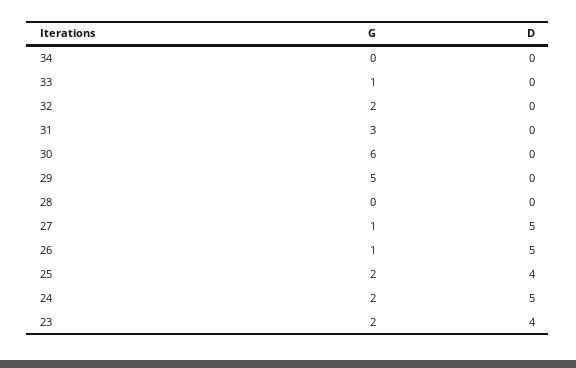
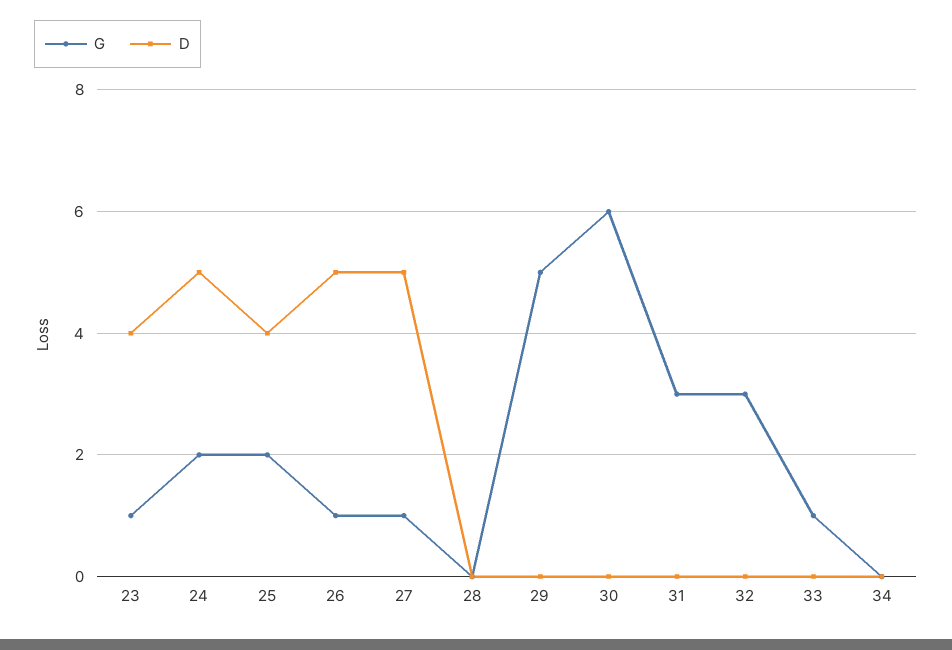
  {
    "G": {
      "34": 0,
      "33": 1,
-     "32": 2,
+     "32": 3,
      "31": 3,
      "30": 6,
      "29": 5,
      "28": 0,
      "27": 1,
      "26": 1,
      "25": 2,
      "24": 2,
-     "23": 2
+     "23": 1
    },
    "D": {
      "34": 0,
      "33": 0,
      "32": 0,
      "31": 0,
      "30": 0,
      "29": 0,
      "28": 0,
      "27": 5,
      "26": 5,
      "25": 4,
      "24": 5,
      "23": 4
    }
  }

